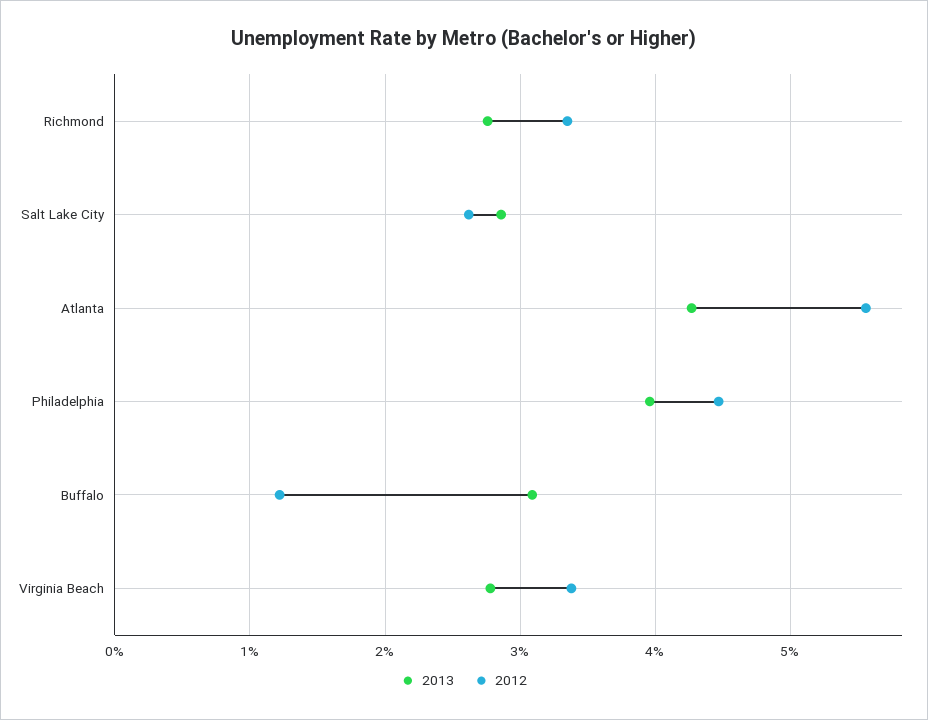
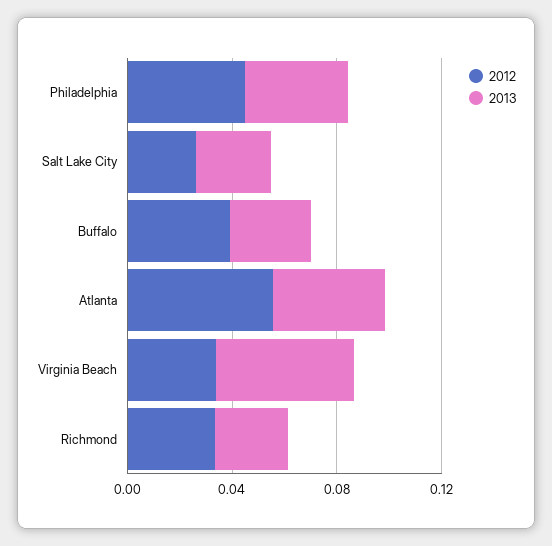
  {
    "2013": {
      "Richmond": 0.028,
      "Salt Lake City": 0.029,
      "Atlanta": 0.043,
      "Philadelphia": 0.04,
      "Buffalo": 0.031,
-     "Virginia Beach": 0.028
+     "Virginia Beach": 0.05
    },
    "2012": {
      "Richmond": 0.034,
      "Salt Lake City": 0.026,
      "Atlanta": 0.056,
      "Philadelphia": 0.045,
-     "Buffalo": 0.012,
+     "Buffalo": 0.04,
      "Virginia Beach": 0.034
    }
  }

